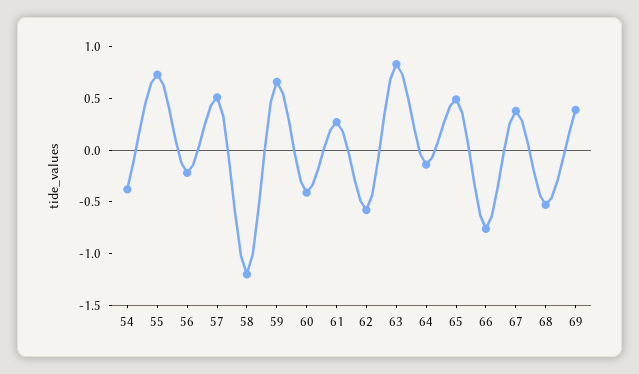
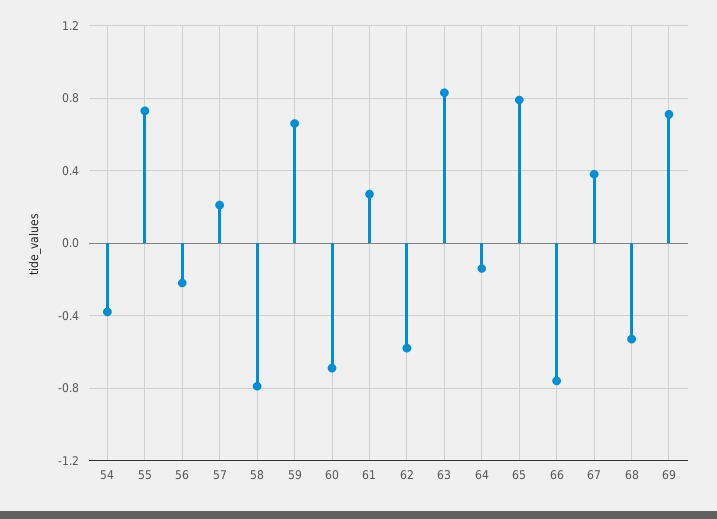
  {
    "54": -0.4,
    "55": 0.75,
    "56": -0.2,
-   "57": 0.5,
+   "57": 0.2,
-   "58": -1.2,
+   "58": -0.8,
    "59": 0.65,
-   "60": -0.4,
+   "60": -0.7,
    "61": 0.25,
    "62": -0.6,
    "63": 0.85,
    "64": -0.15,
-   "65": 0.5,
+   "65": 0.8,
    "66": -0.75,
    "67": 0.4,
    "68": -0.55,
-   "69": 0.4
+   "69": 0.7
  }

